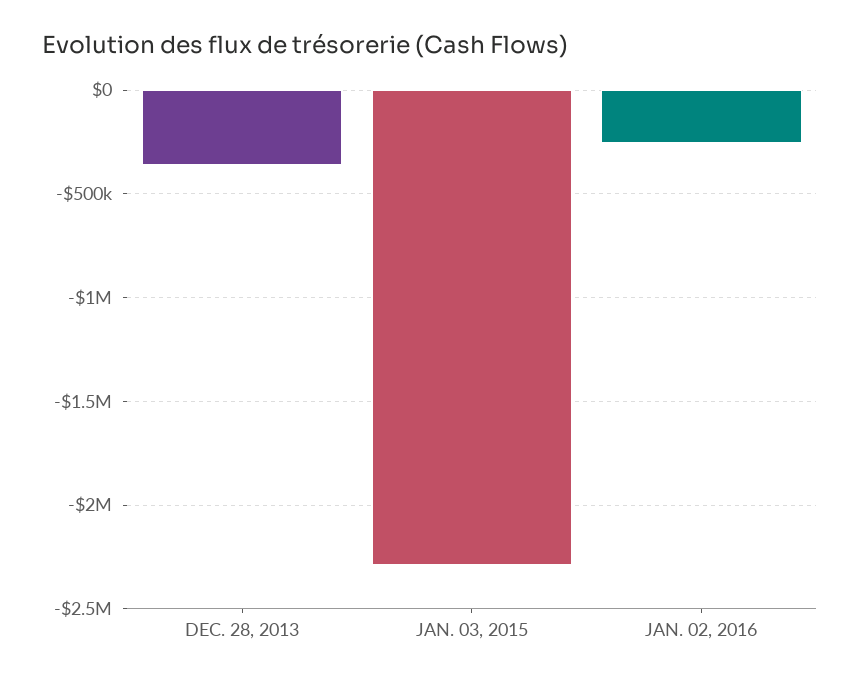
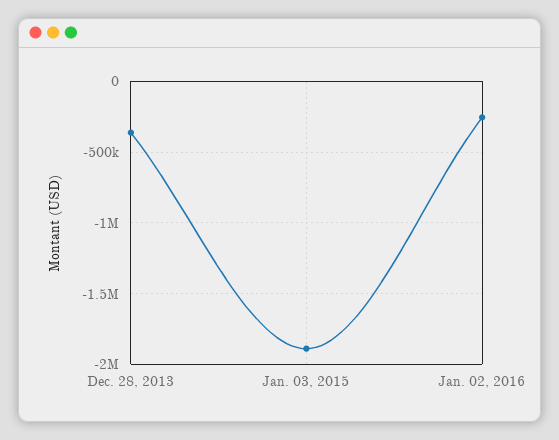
  {
    "DEC. 28, 2013": -350000,
-   "JAN. 03, 2015": -2300000,
+   "JAN. 03, 2015": -1900000,
    "JAN. 02, 2016": -250000
  }

